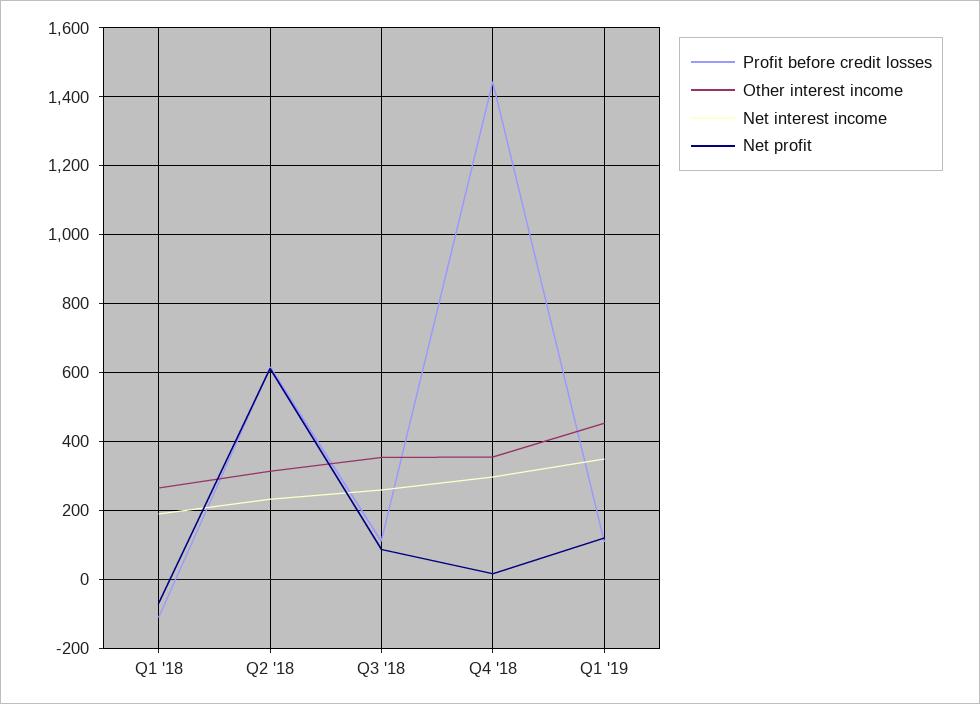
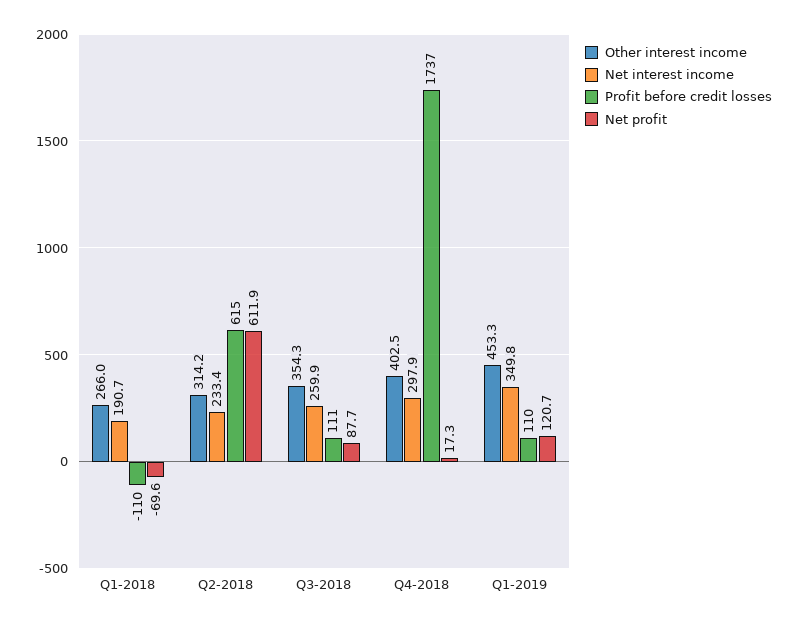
  {
    "Profit before credit losses": {
      "Q1 '18": -110,
      "Q2 '18": 615,
      "Q3 '18": 111,
-     "Q4 '18": 1440,
+     "Q4 '18": 1737,
      "Q1 '19": 110
    },
    "Other interest income": {
      "Q1 '18": 266,
      "Q2 '18": 314.2,
      "Q3 '18": 354.3,
-     "Q4 '18": 360,
+     "Q4 '18": 402.5,
      "Q1 '19": 453.3
    },
    "Net interest income": {
      "Q1 '18": 190.7,
      "Q2 '18": 233.4,
      "Q3 '18": 259.9,
      "Q4 '18": 297.9,
      "Q1 '19": 349.8
    },
    "Net profit": {
      "Q1 '18": -69.6,
      "Q2 '18": 611.9,
      "Q3 '18": 87.7,
      "Q4 '18": 17.3,
      "Q1 '19": 120.7
    }
  }

